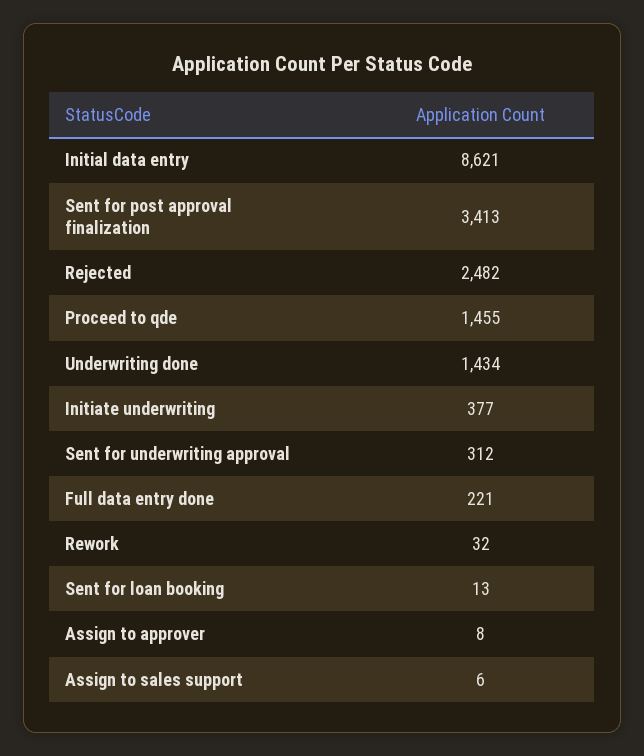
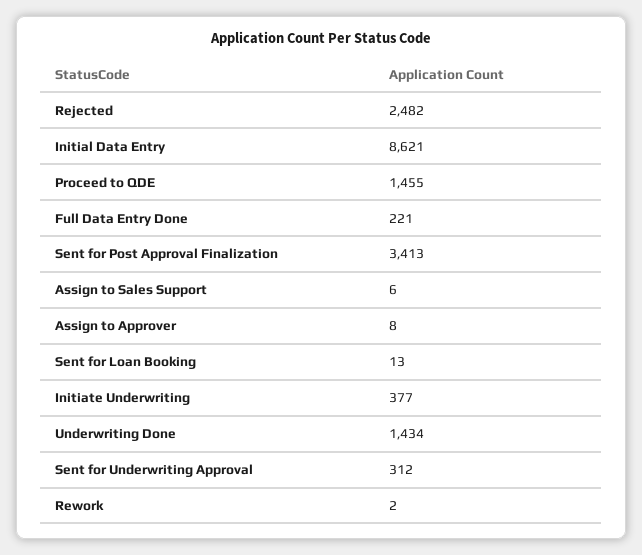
  {
    "Initial data entry": 8621,
    "Sent for post approval finalization": 3413,
    "Rejected": 2482,
    "Proceed to qde": 1455,
    "Underwriting done": 1434,
    "Initiate underwriting": 377,
    "Sent for underwriting approval": 312,
    "Full data entry done": 221,
-   "Rework": 32,
+   "Rework": 2,
    "Sent for loan booking": 13,
    "Assign to approver": 8,
    "Assign to sales support": 6
  }

